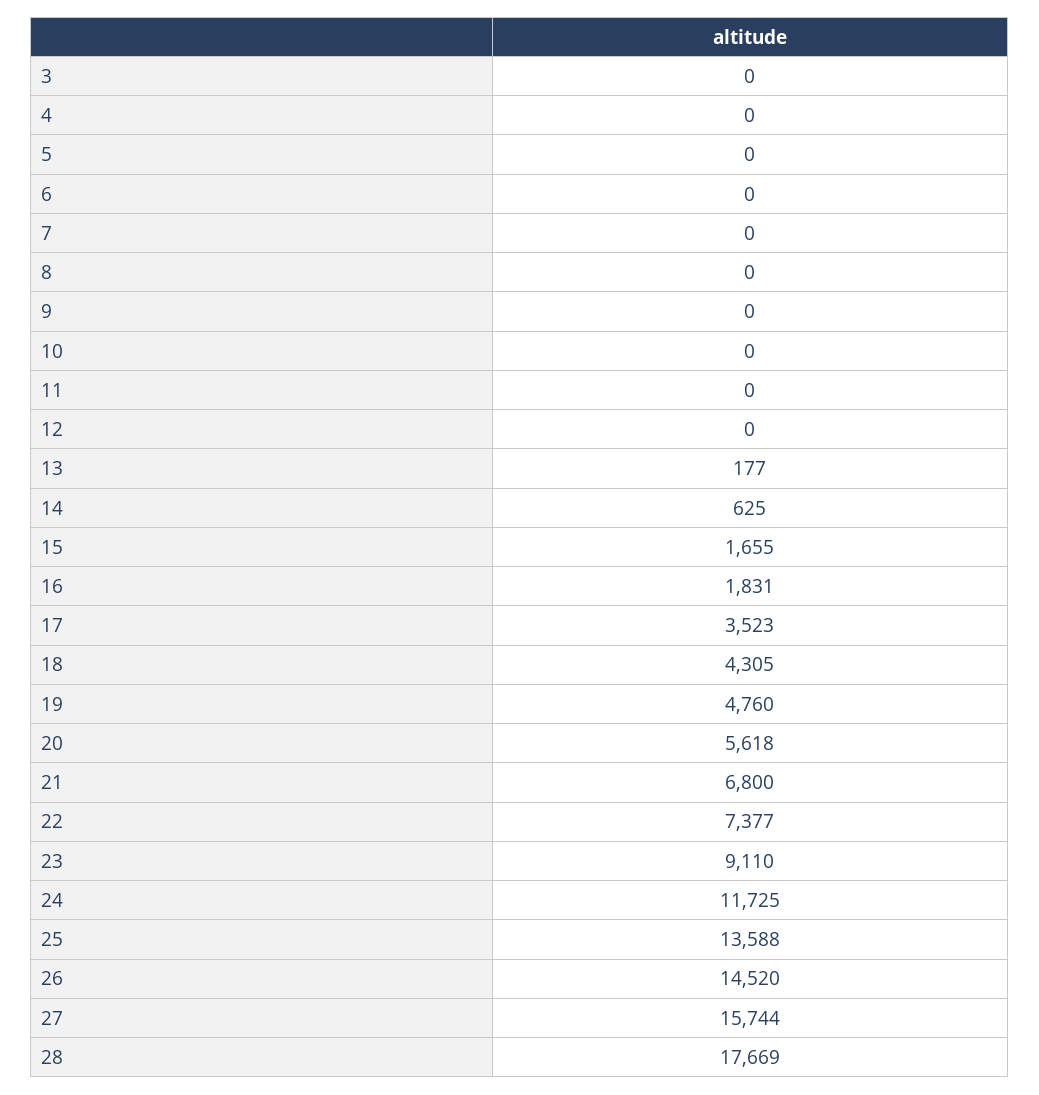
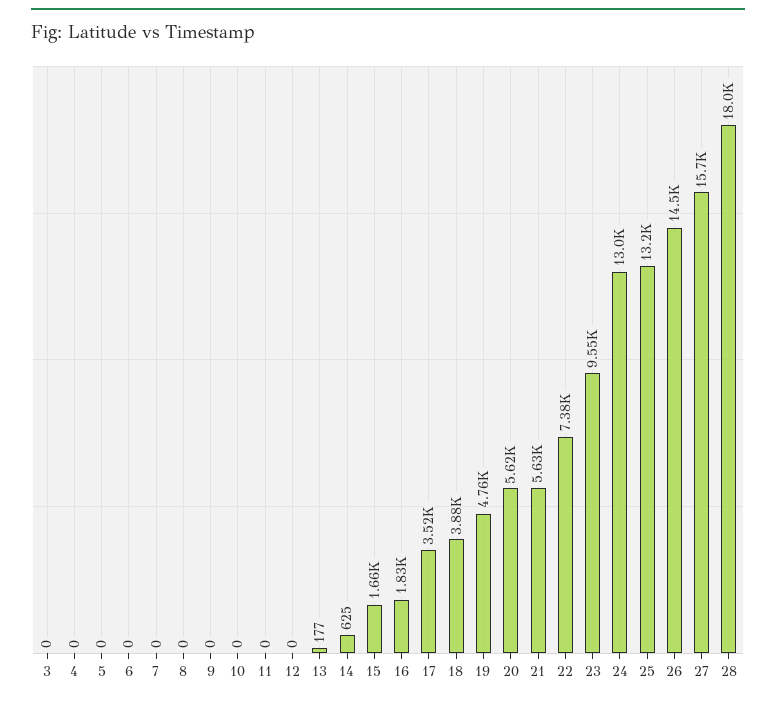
  {
    "3": 0,
    "4": 0,
    "5": 0,
    "6": 0,
    "7": 0,
    "8": 0,
    "9": 0,
    "10": 0,
    "11": 0,
    "12": 0,
    "13": 177,
    "14": 625,
    "15": 1655,
    "16": 1831,
    "17": 3523,
-   "18": 4305,
+   "18": 3880,
    "19": 4760,
    "20": 5618,
-   "21": 6800,
+   "21": 5630,
    "22": 7377,
-   "23": 9110,
+   "23": 9550,
-   "24": 11725,
+   "24": 13000,
-   "25": 13588,
+   "25": 13200,
    "26": 14520,
    "27": 15744,
-   "28": 17669
+   "28": 18000
  }

